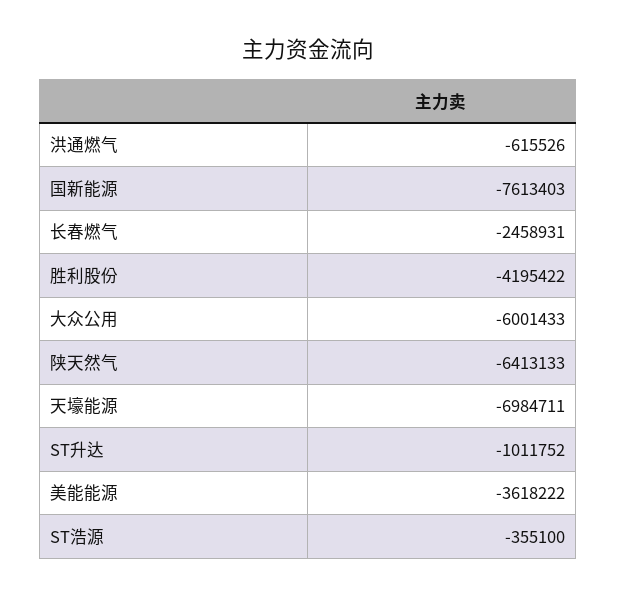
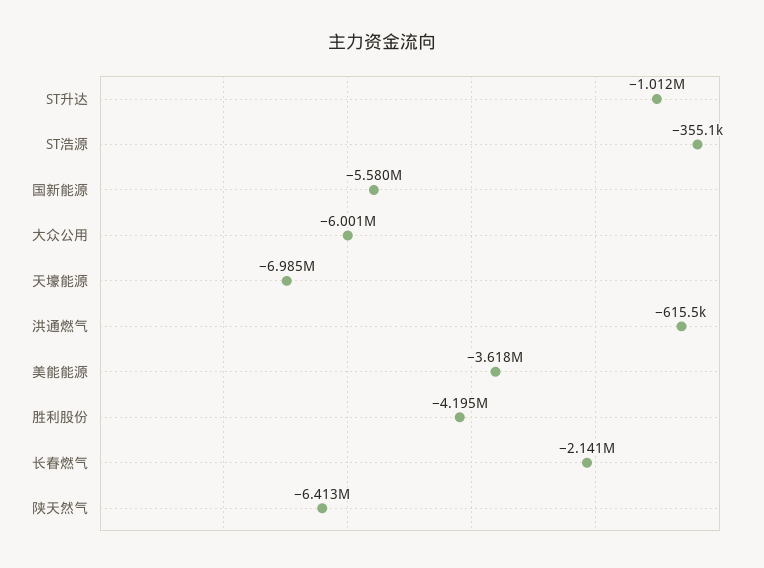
  {
    "洪通燃气": -615526,
-   "国新能源": -7613403,
+   "国新能源": -5580000,
-   "长春燃气": -2458931,
+   "长春燃气": -2141000,
    "胜利股份": -4195422,
    "大众公用": -6001433,
    "陕天然气": -6413133,
    "天壕能源": -6984711,
    "ST升达": -1011752,
    "美能能源": -3618222,
    "ST浩源": -355100
  }

